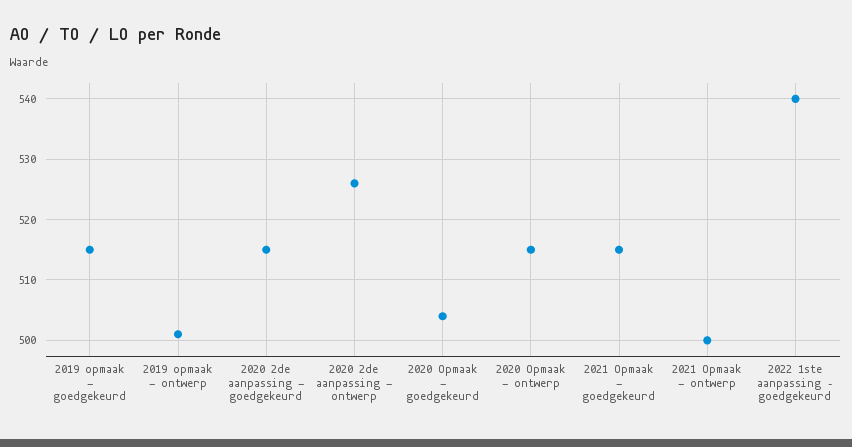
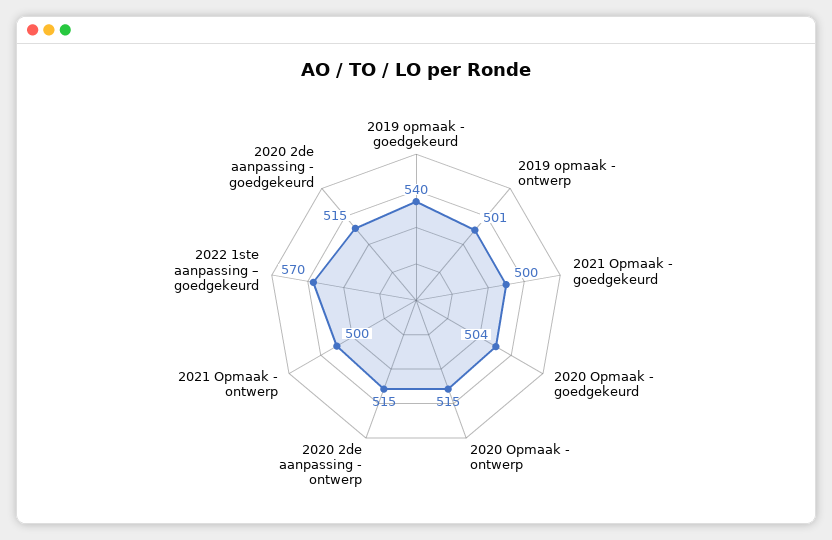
  {
-   "2019 opmaak - goedgekeurd": 515,
+   "2019 opmaak - goedgekeurd": 540,
    "2019 opmaak - ontwerp": 501,
    "2020 2de aanpassing - goedgekeurd": 515,
-   "2020 2de aanpassing - ontwerp": 526,
+   "2020 2de aanpassing - ontwerp": 515,
    "2020 Opmaak - goedgekeurd": 504,
    "2020 Opmaak - ontwerp": 515,
-   "2021 Opmaak - goedgekeurd": 515,
+   "2021 Opmaak - goedgekeurd": 500,
    "2021 Opmaak - ontwerp": 500,
-   "2022 1ste aanpassing – goedgekeurd": 540
+   "2022 1ste aanpassing – goedgekeurd": 570
  }

